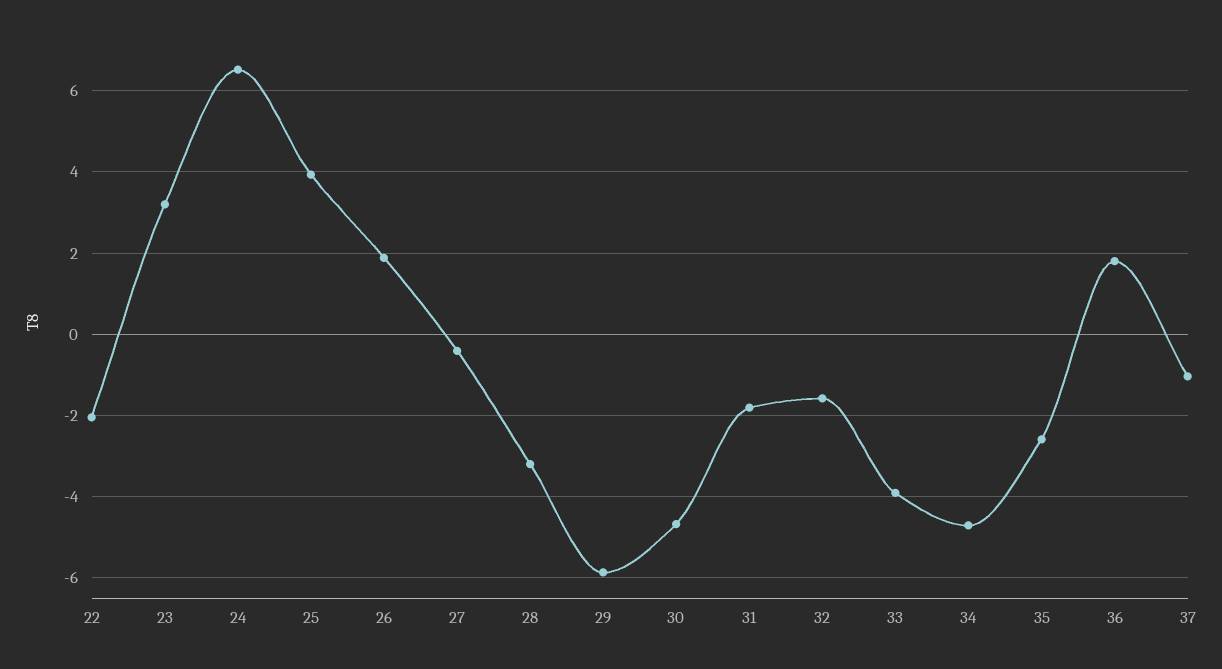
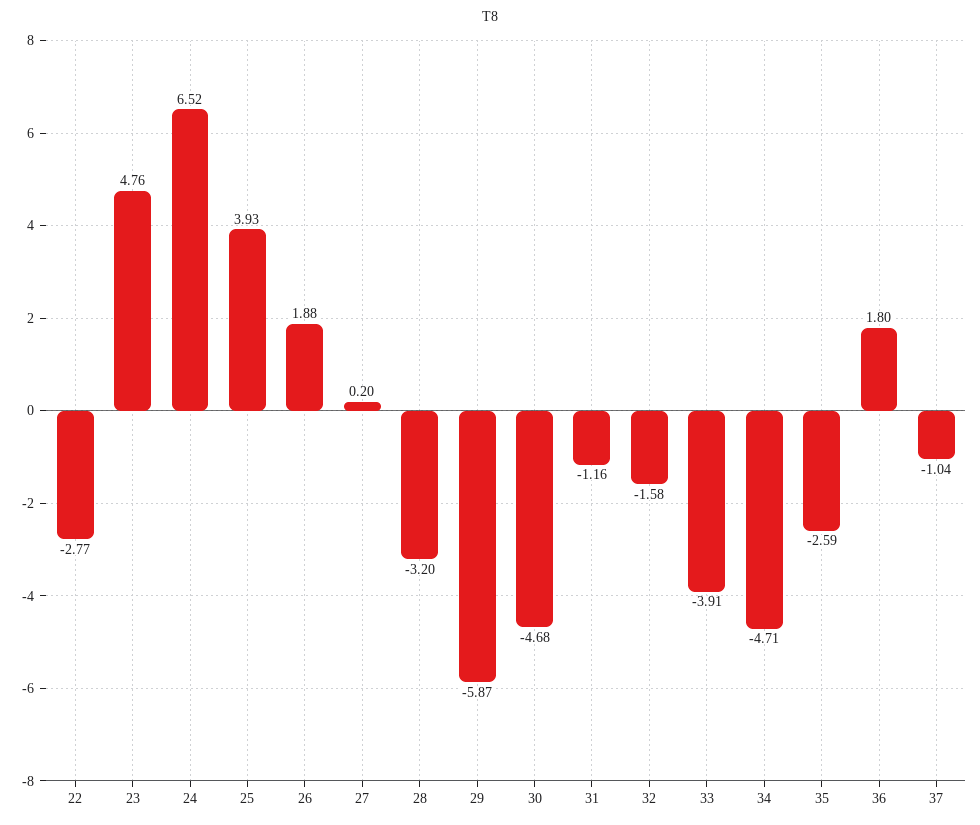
  {
-   "22": -2,
+   "22": -2.77,
-   "23": 3.2,
+   "23": 4.76,
    "24": 6.52,
    "25": 3.93,
    "26": 1.88,
-   "27": -0.4,
+   "27": 0.2,
    "28": -3.2,
    "29": -5.87,
    "30": -4.68,
-   "31": -1.8,
+   "31": -1.16,
    "32": -1.58,
    "33": -3.91,
    "34": -4.71,
    "35": -2.59,
    "36": 1.8,
    "37": -1.04
  }

